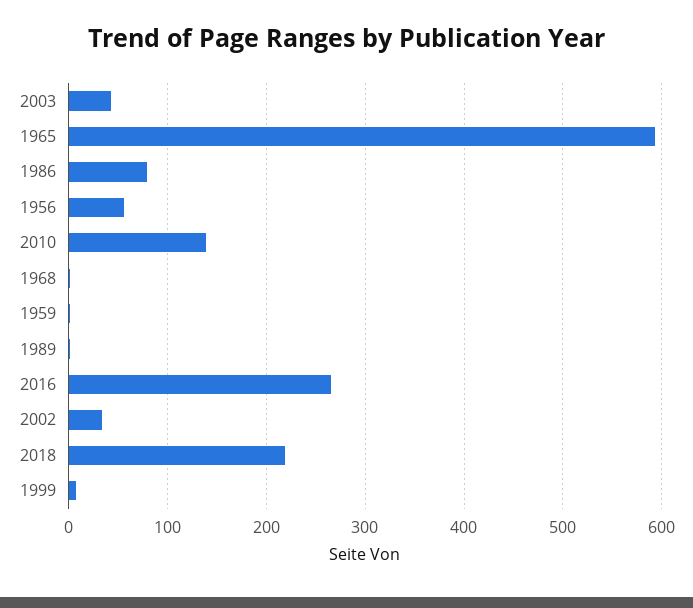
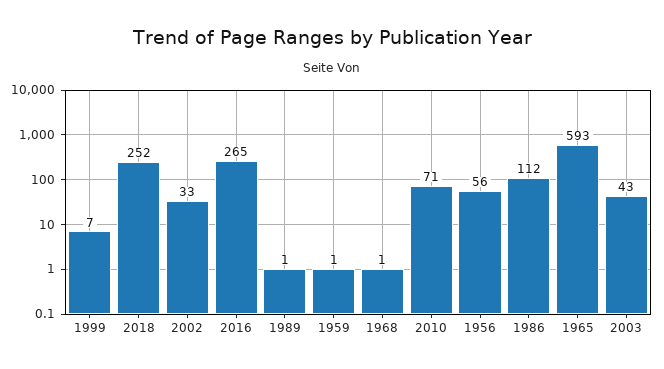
  {
    "2003": 43,
    "1965": 593,
-   "1986": 80,
+   "1986": 112,
    "1956": 56,
-   "2010": 140,
+   "2010": 71,
    "1968": 1,
    "1959": 1,
    "1989": 1,
    "2016": 265,
    "2002": 33,
-   "2018": 220,
+   "2018": 252,
    "1999": 7
  }

